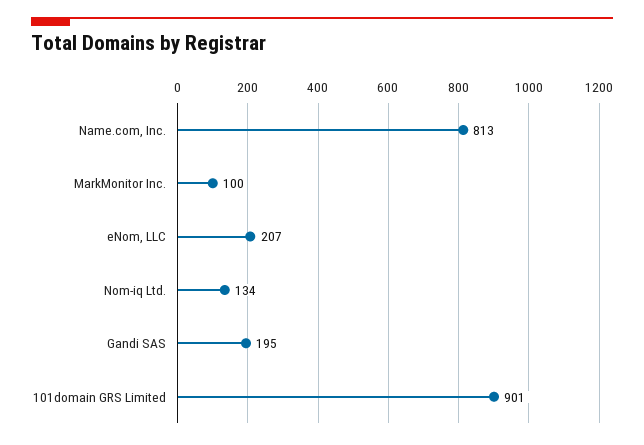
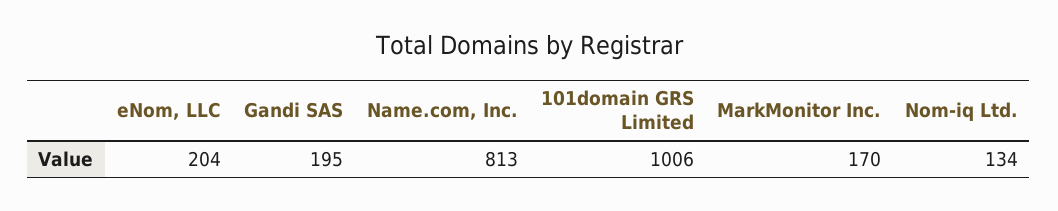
  {
    "Name.com, Inc.": 813,
-   "MarkMonitor Inc.": 100,
+   "MarkMonitor Inc.": 170,
-   "eNom, LLC": 207,
+   "eNom, LLC": 204,
    "Nom-iq Ltd.": 134,
    "Gandi SAS": 195,
-   "101domain GRS Limited": 901
+   "101domain GRS Limited": 1006
  }

